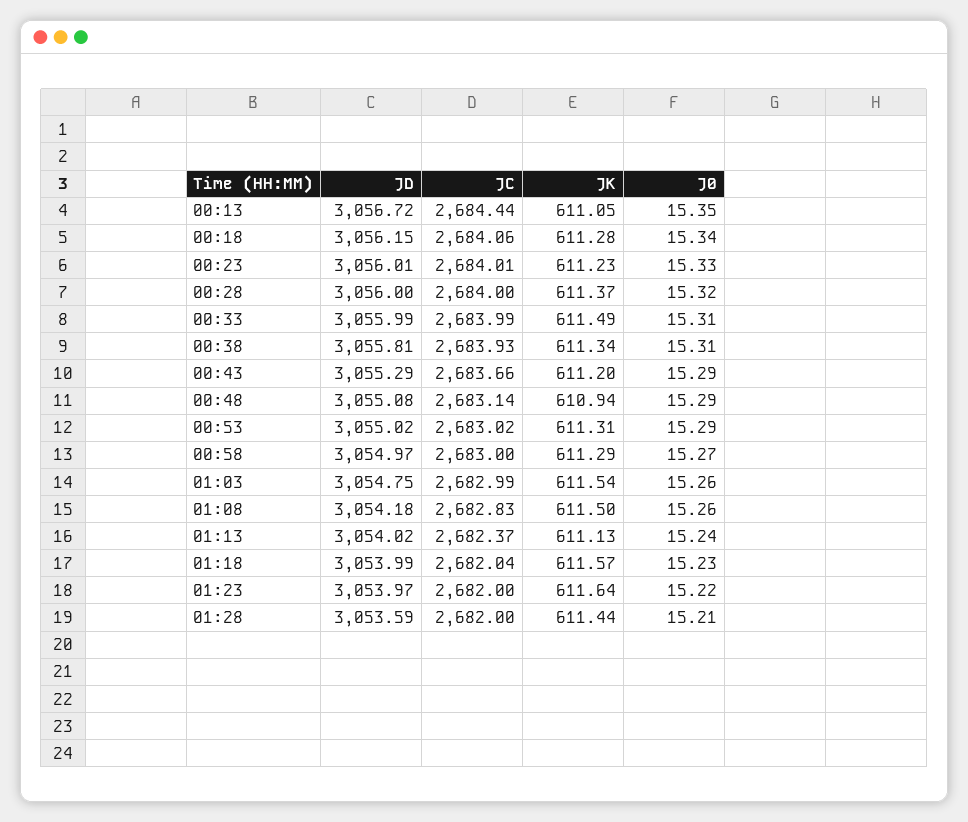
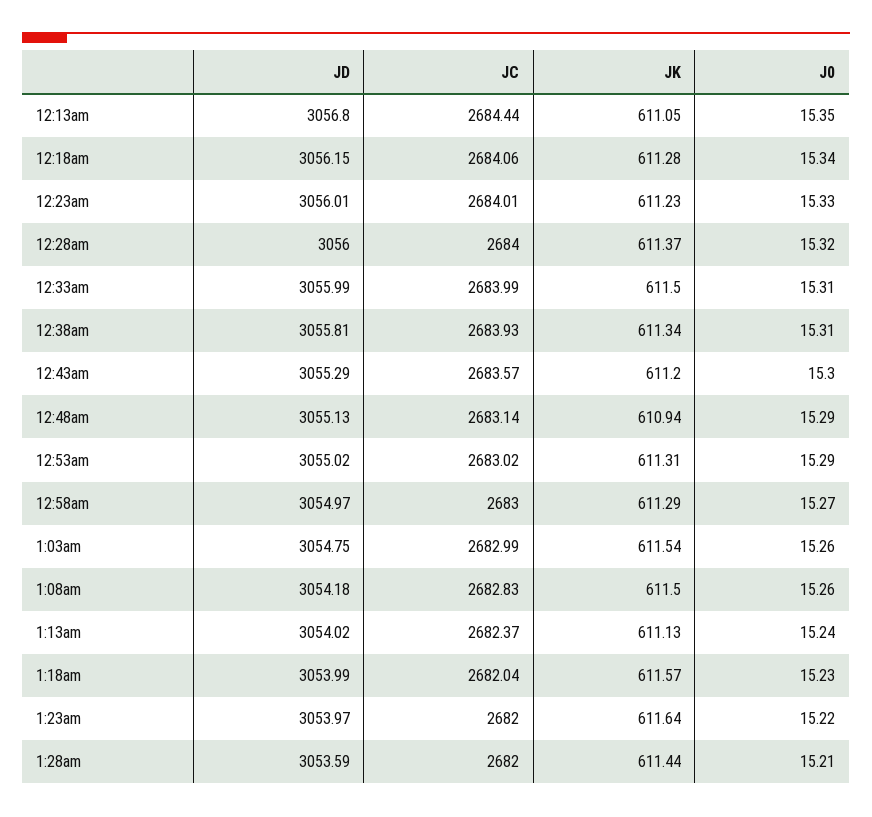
  {
    "JD": {
-     "00:13": 3056.72,
+     "00:13": 3056.8,
      "00:18": 3056.15,
      "00:23": 3056.01,
      "00:28": 3056,
      "00:33": 3055.99,
      "00:38": 3055.81,
      "00:43": 3055.29,
-     "00:48": 3055.08,
+     "00:48": 3055.13,
      "00:53": 3055.02,
      "00:58": 3054.97,
      "01:03": 3054.75,
      "01:08": 3054.18,
      "01:13": 3054.02,
      "01:18": 3053.99,
      "01:23": 3053.97,
      "01:28": 3053.59
    },
    "JC": {
      "00:13": 2684.44,
      "00:18": 2684.06,
      "00:23": 2684.01,
      "00:28": 2684,
      "00:33": 2683.99,
      "00:38": 2683.93,
-     "00:43": 2683.66,
+     "00:43": 2683.57,
      "00:48": 2683.14,
      "00:53": 2683.02,
      "00:58": 2683,
      "01:03": 2682.99,
      "01:08": 2682.83,
      "01:13": 2682.37,
      "01:18": 2682.04,
      "01:23": 2682,
      "01:28": 2682
    },
    "JK": {
      "00:13": 611.05,
      "00:18": 611.28,
      "00:23": 611.23,
      "00:28": 611.37,
-     "00:33": 611.49,
+     "00:33": 611.5,
      "00:38": 611.34,
      "00:43": 611.2,
      "00:48": 610.94,
      "00:53": 611.31,
      "00:58": 611.29,
      "01:03": 611.54,
      "01:08": 611.5,
      "01:13": 611.13,
      "01:18": 611.57,
      "01:23": 611.64,
      "01:28": 611.44
    },
    "J0": {
      "00:13": 15.35,
      "00:18": 15.34,
      "00:23": 15.33,
      "00:28": 15.32,
      "00:33": 15.31,
      "00:38": 15.31,
-     "00:43": 15.29,
+     "00:43": 15.3,
      "00:48": 15.29,
      "00:53": 15.29,
      "00:58": 15.27,
      "01:03": 15.26,
      "01:08": 15.26,
      "01:13": 15.24,
      "01:18": 15.23,
      "01:23": 15.22,
      "01:28": 15.21
    }
  }

